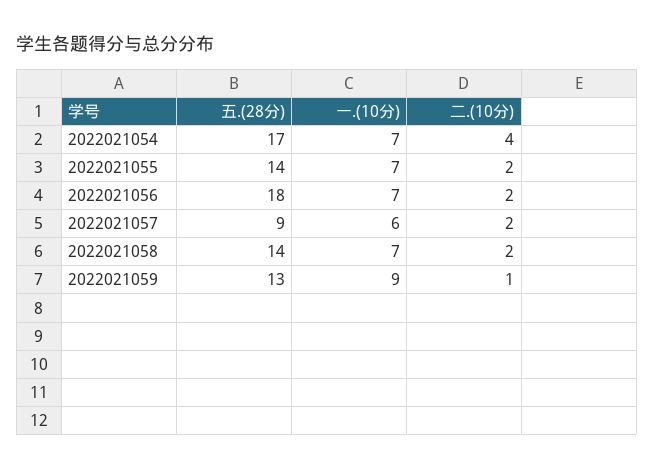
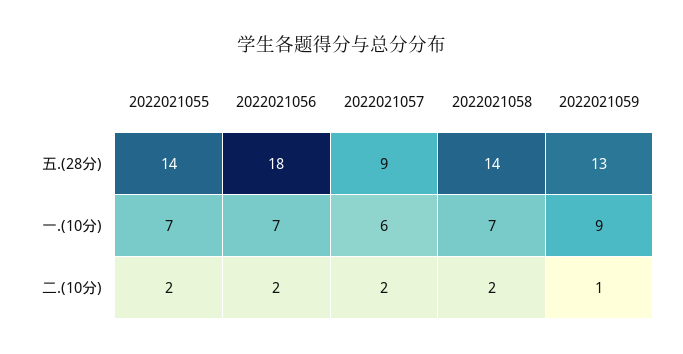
  {
    "五.(28分)": {
-     "2022021054": 17,
      "2022021055": 14,
      "2022021056": 18,
      "2022021057": 9,
      "2022021058": 14,
      "2022021059": 13
    },
    "一.(10分)": {
-     "2022021054": 7,
      "2022021055": 7,
      "2022021056": 7,
      "2022021057": 6,
      "2022021058": 7,
      "2022021059": 9
    },
    "二.(10分)": {
-     "2022021054": 4,
      "2022021055": 2,
      "2022021056": 2,
      "2022021057": 2,
      "2022021058": 2,
      "2022021059": 1
    }
  }

